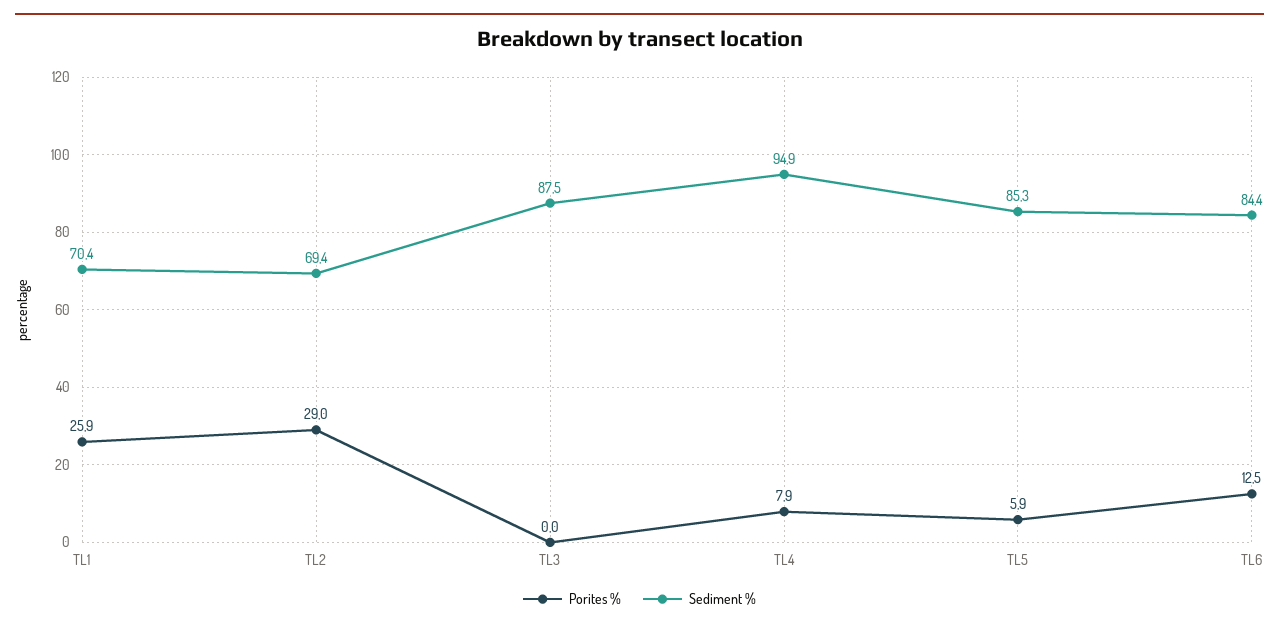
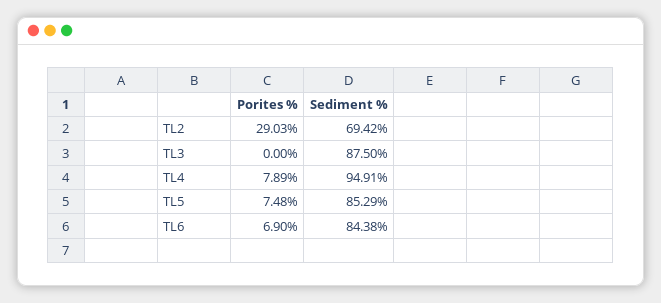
  {
    "Porites %": {
-     "TL1": 25.9,
      "TL2": 29.03,
      "TL3": 0,
      "TL4": 7.89,
-     "TL5": 5.9,
+     "TL5": 7.48,
-     "TL6": 12.5
+     "TL6": 6.9
    },
    "Sediment %": {
-     "TL1": 70.4,
      "TL2": 69.42,
      "TL3": 87.5,
      "TL4": 94.91,
      "TL5": 85.29,
      "TL6": 84.38
    }
  }

